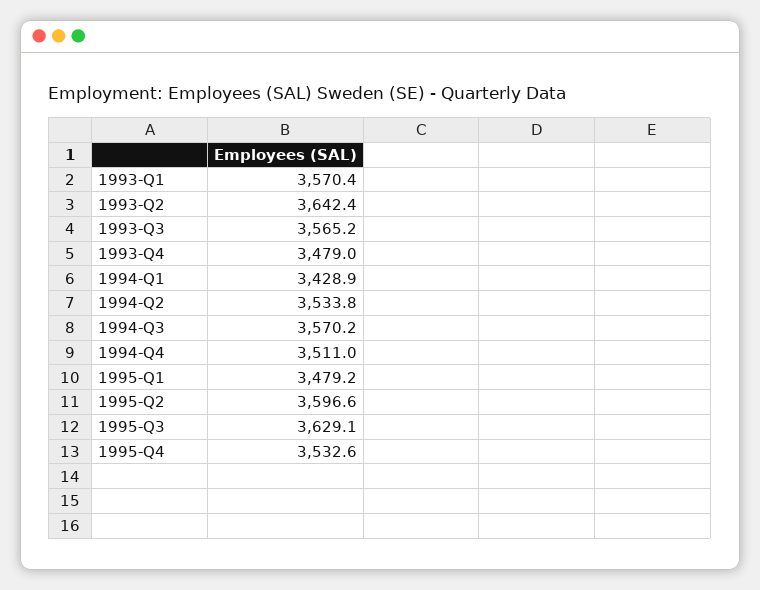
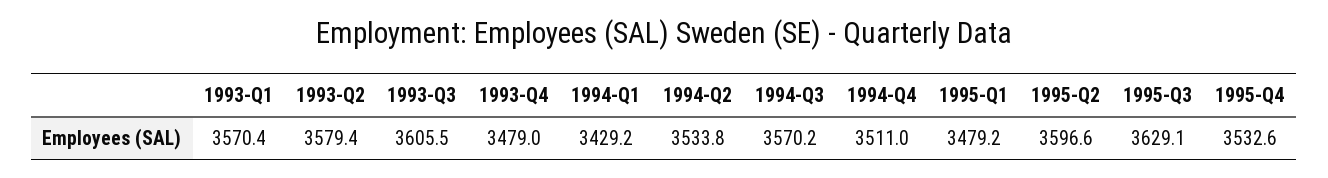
  {
    "1993-Q1": 3570.4,
-   "1993-Q2": 3642.4,
+   "1993-Q2": 3579.4,
-   "1993-Q3": 3565.2,
+   "1993-Q3": 3605.5,
    "1993-Q4": 3479,
-   "1994-Q1": 3428.9,
+   "1994-Q1": 3429.2,
    "1994-Q2": 3533.8,
    "1994-Q3": 3570.2,
    "1994-Q4": 3511,
    "1995-Q1": 3479.2,
    "1995-Q2": 3596.6,
    "1995-Q3": 3629.1,
    "1995-Q4": 3532.6
  }

